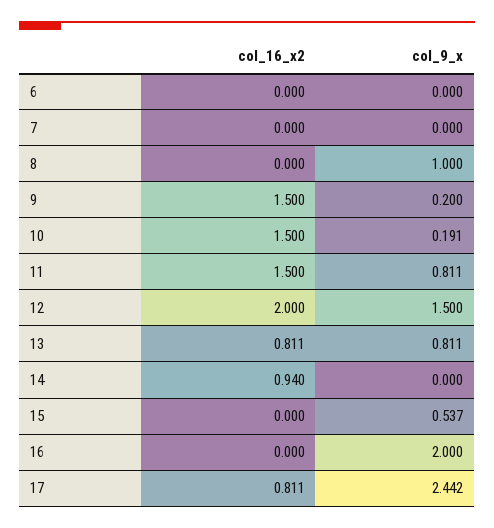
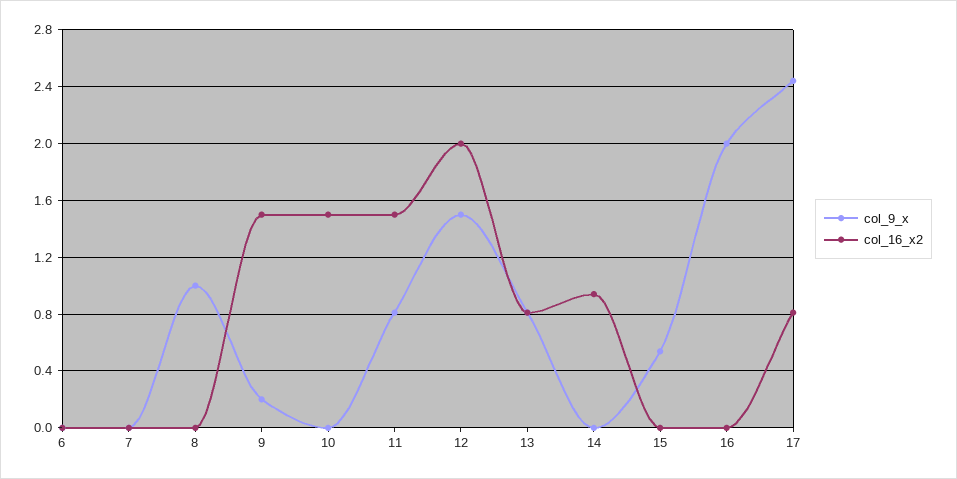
  {
    "col_16_x2": {
      "6": 0,
      "7": 0,
      "8": 0,
      "9": 1.5,
      "10": 1.5,
      "11": 1.5,
      "12": 2,
      "13": 0.811,
      "14": 0.94,
      "15": 0,
      "16": 0,
      "17": 0.811
    },
    "col_9_x": {
      "6": 0,
      "7": 0,
      "8": 1,
      "9": 0.2,
-     "10": 0.191,
+     "10": 0,
      "11": 0.811,
      "12": 1.5,
      "13": 0.811,
      "14": 0,
      "15": 0.537,
      "16": 2,
      "17": 2.442
    }
  }

